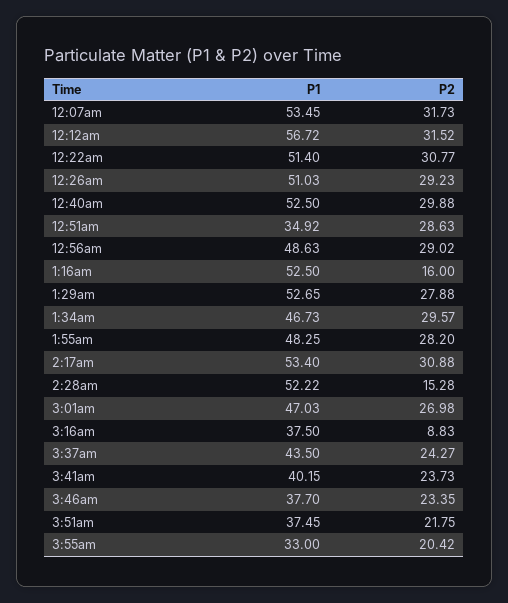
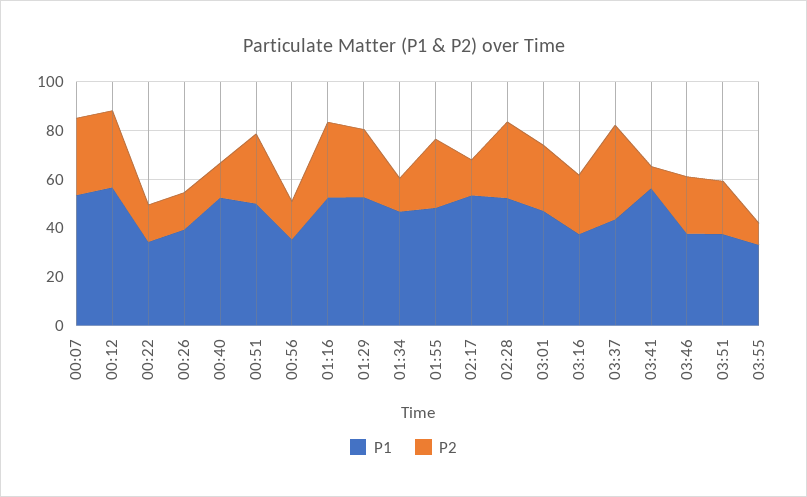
  {
    "P1": {
      "12:07am": 53.45,
      "12:12am": 56.72,
-     "12:22am": 51.4,
+     "12:22am": 35,
-     "12:26am": 51.03,
+     "12:26am": 40,
      "12:40am": 52.5,
-     "12:51am": 34.92,
+     "12:51am": 50,
-     "12:56am": 48.63,
+     "12:56am": 35,
      "1:16am": 52.5,
      "1:29am": 52.65,
      "1:34am": 46.73,
      "1:55am": 48.25,
      "2:17am": 53.4,
      "2:28am": 52.22,
      "3:01am": 47.03,
      "3:16am": 37.5,
      "3:37am": 43.5,
-     "3:41am": 40.15,
+     "3:41am": 55,
      "3:46am": 37.7,
      "3:51am": 37.45,
      "3:55am": 33
    },
    "P2": {
      "12:07am": 31.73,
      "12:12am": 31.52,
-     "12:22am": 30.77,
+     "12:22am": 15,
-     "12:26am": 29.23,
+     "12:26am": 15,
-     "12:40am": 29.88,
+     "12:40am": 15,
      "12:51am": 28.63,
-     "12:56am": 29.02,
+     "12:56am": 15,
-     "1:16am": 16,
+     "1:16am": 30,
      "1:29am": 27.88,
-     "1:34am": 29.57,
+     "1:34am": 15,
      "1:55am": 28.2,
-     "2:17am": 30.88,
+     "2:17am": 15,
-     "2:28am": 15.28,
+     "2:28am": 30,
      "3:01am": 26.98,
-     "3:16am": 8.83,
+     "3:16am": 25,
-     "3:37am": 24.27,
+     "3:37am": 40,
-     "3:41am": 23.73,
+     "3:41am": 10,
      "3:46am": 23.35,
      "3:51am": 21.75,
-     "3:55am": 20.42
+     "3:55am": 10
    }
  }

